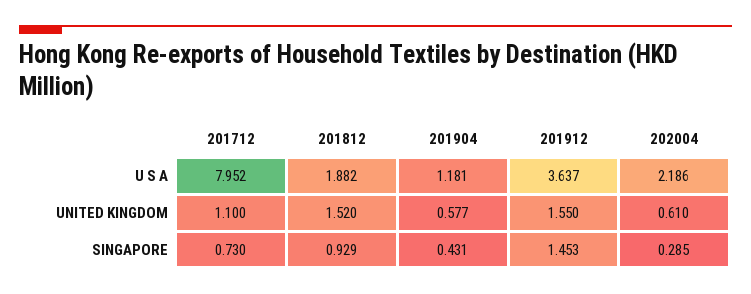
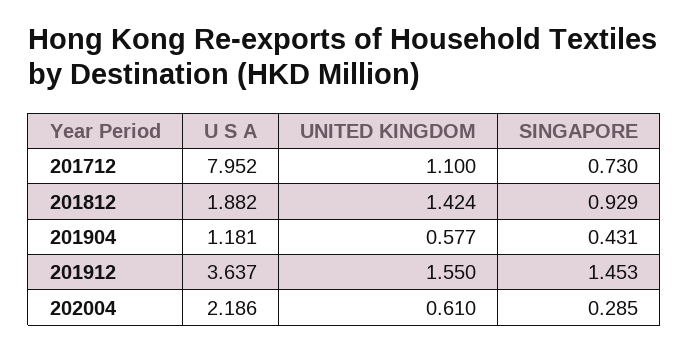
  {
    "201712": {
      "U S A": 7.952,
      "UNITED KINGDOM": 1.1,
      "SINGAPORE": 0.73
    },
    "201812": {
      "U S A": 1.882,
-     "UNITED KINGDOM": 1.52,
+     "UNITED KINGDOM": 1.424,
      "SINGAPORE": 0.929
    },
    "201904": {
      "U S A": 1.181,
      "UNITED KINGDOM": 0.577,
      "SINGAPORE": 0.431
    },
    "201912": {
      "U S A": 3.637,
      "UNITED KINGDOM": 1.55,
      "SINGAPORE": 1.453
    },
    "202004": {
      "U S A": 2.186,
      "UNITED KINGDOM": 0.61,
      "SINGAPORE": 0.285
    }
  }

